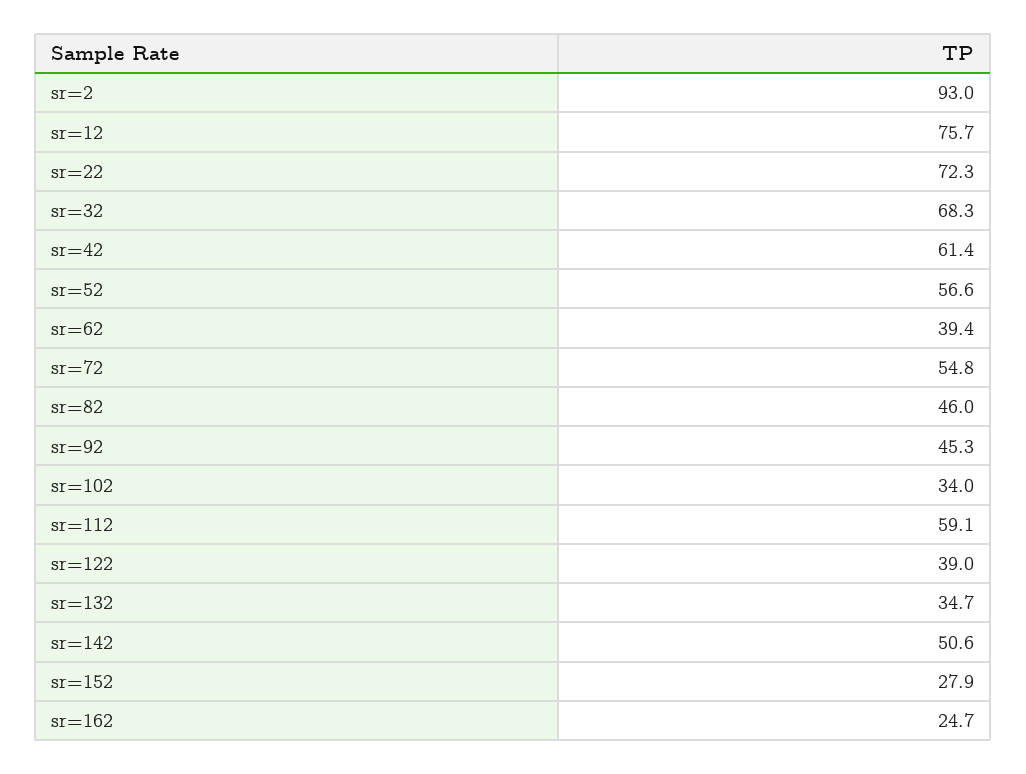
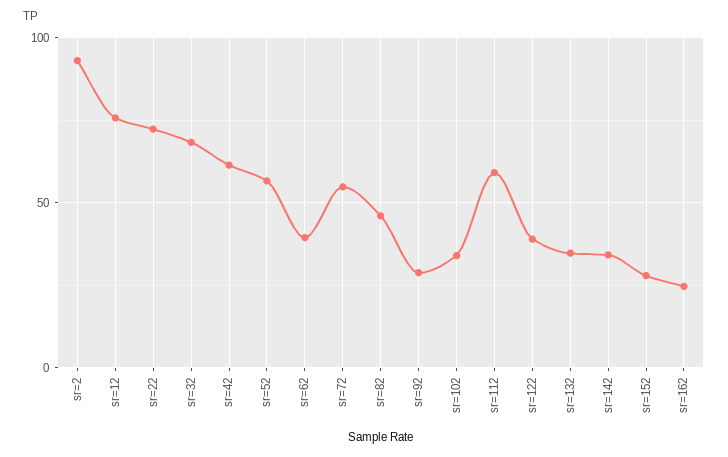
  {
    "sr=2": 93,
    "sr=12": 75.7,
    "sr=22": 72.3,
    "sr=32": 68.3,
    "sr=42": 61.4,
    "sr=52": 56.6,
    "sr=62": 39.4,
    "sr=72": 54.8,
    "sr=82": 46,
-   "sr=92": 45.3,
+   "sr=92": 30,
    "sr=102": 34,
    "sr=112": 59.1,
    "sr=122": 39,
    "sr=132": 34.7,
-   "sr=142": 50.6,
+   "sr=142": 35,
    "sr=152": 27.9,
    "sr=162": 24.7
  }

